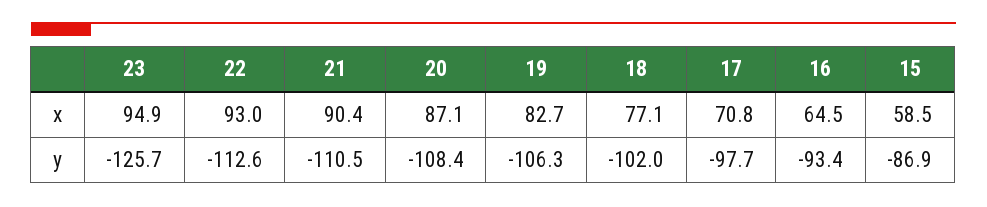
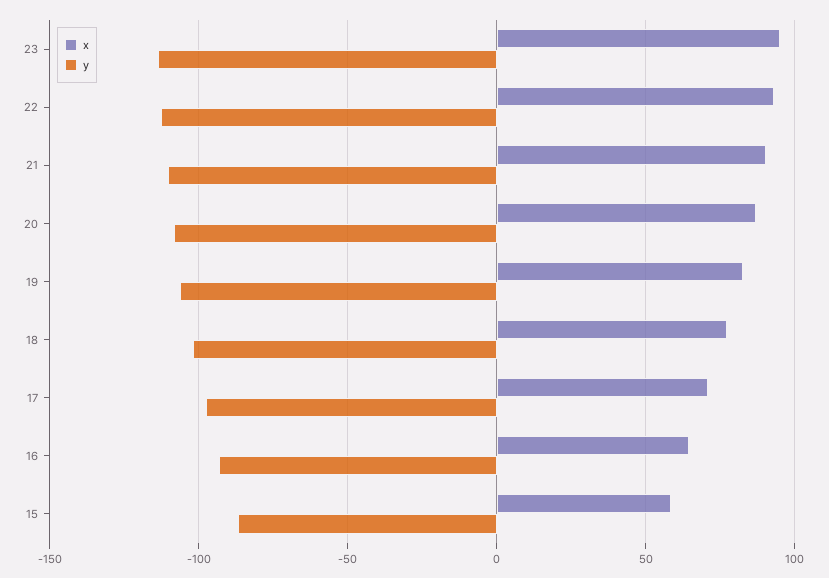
  {
    "x": {
      "23": 94.9,
      "22": 93,
      "21": 90.4,
      "20": 87.1,
      "19": 82.7,
      "18": 77.1,
      "17": 70.8,
      "16": 64.5,
      "15": 58.5
    },
    "y": {
-     "23": -125.7,
+     "23": -115,
      "22": -112.6,
      "21": -110.5,
      "20": -108.4,
      "19": -106.3,
      "18": -102,
      "17": -97.7,
      "16": -93.4,
      "15": -86.9
    }
  }

